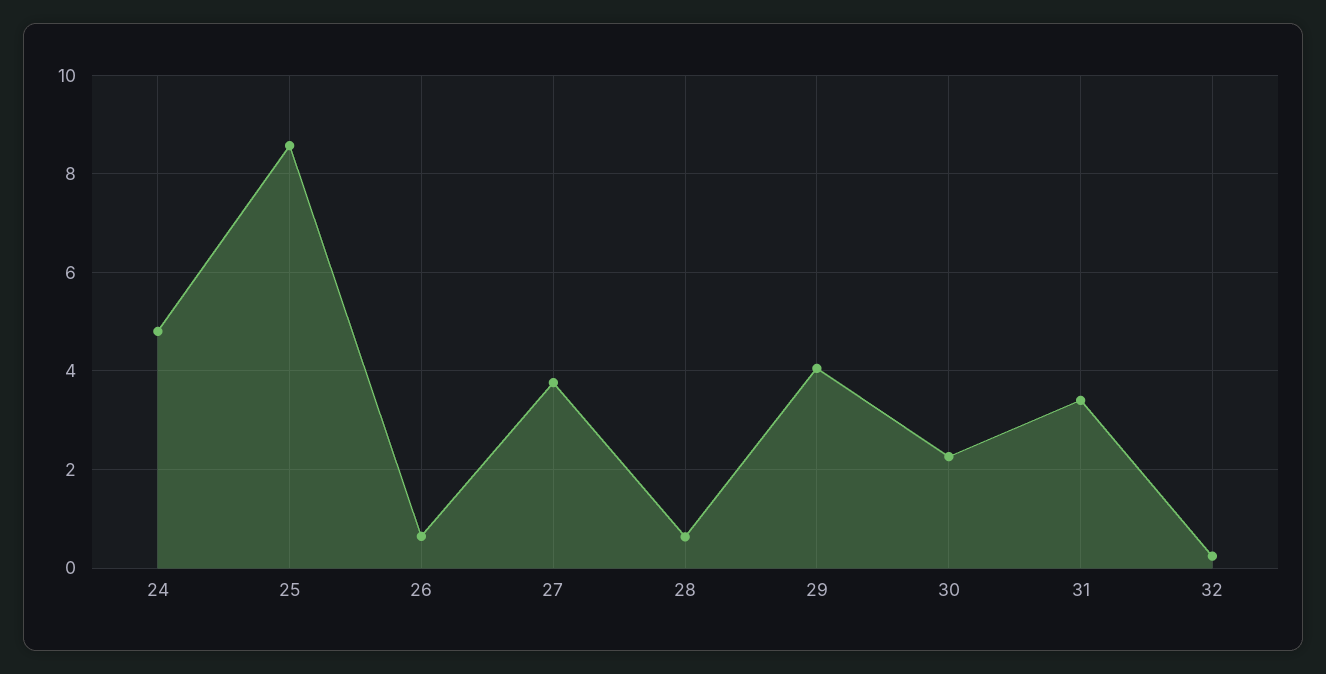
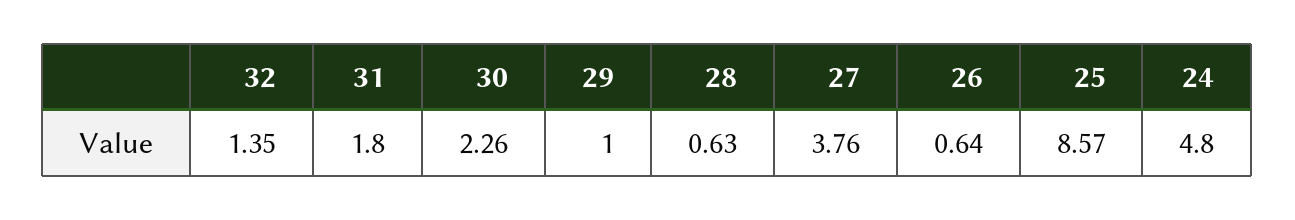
  {
    "24": 4.8,
    "25": 8.57,
    "26": 0.64,
    "27": 3.76,
    "28": 0.63,
-   "29": 4,
+   "29": 1,
    "30": 2.26,
-   "31": 3.4,
+   "31": 1.8,
-   "32": 0.2
+   "32": 1.35
  }

